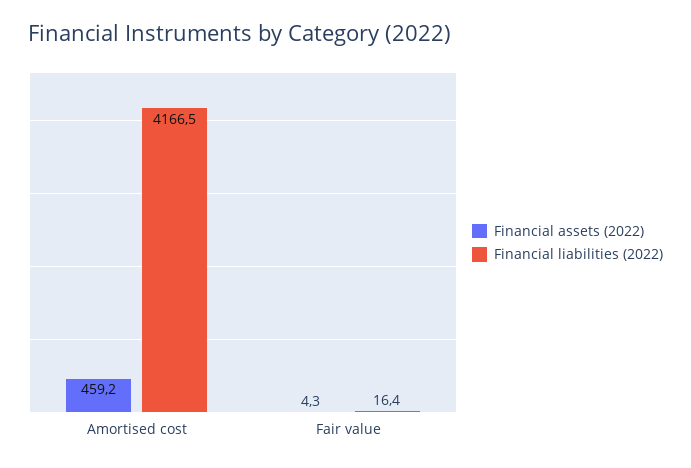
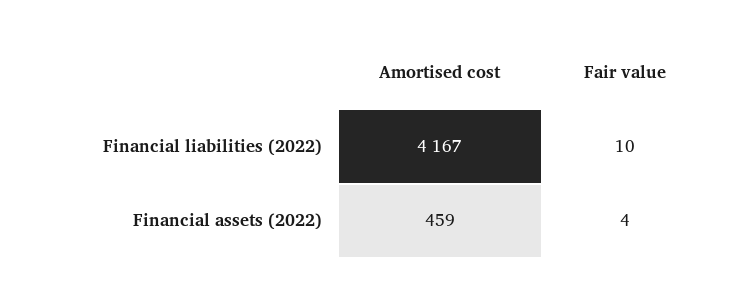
  {
    "Financial assets (2022)": {
      "Amortised cost": 459.2,
      "Fair value": 4.3
    },
    "Financial liabilities (2022)": {
      "Amortised cost": 4166.5,
-     "Fair value": 16.4
+     "Fair value": 10
    }
  }

